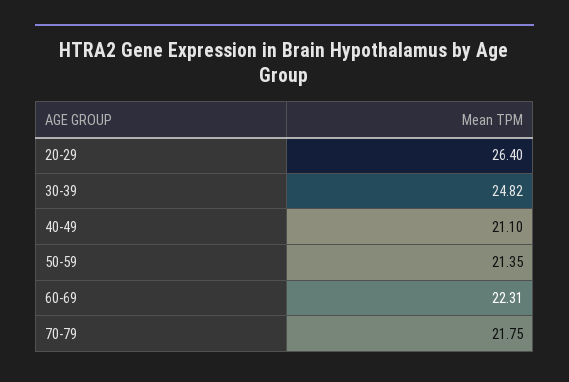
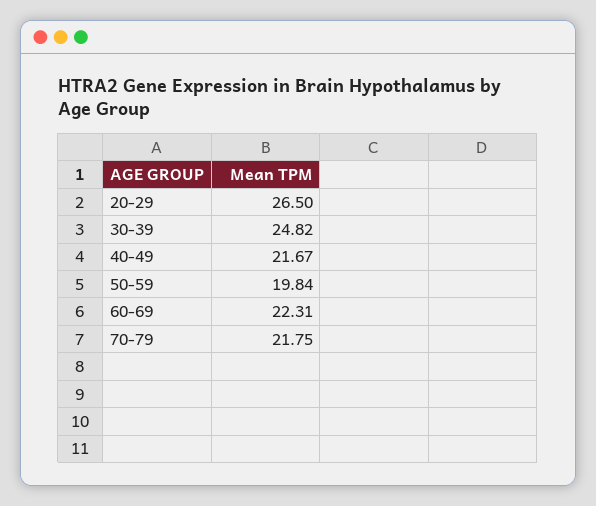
  {
-   "20-29": 26.4,
+   "20-29": 26.5,
    "30-39": 24.82,
-   "40-49": 21.1,
+   "40-49": 21.67,
-   "50-59": 21.35,
+   "50-59": 19.84,
    "60-69": 22.31,
    "70-79": 21.75
  }

